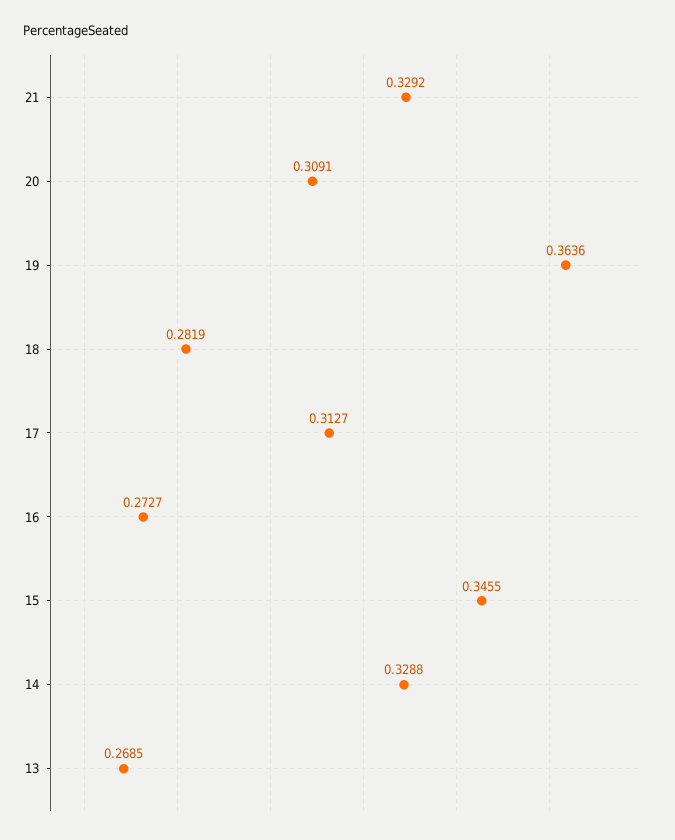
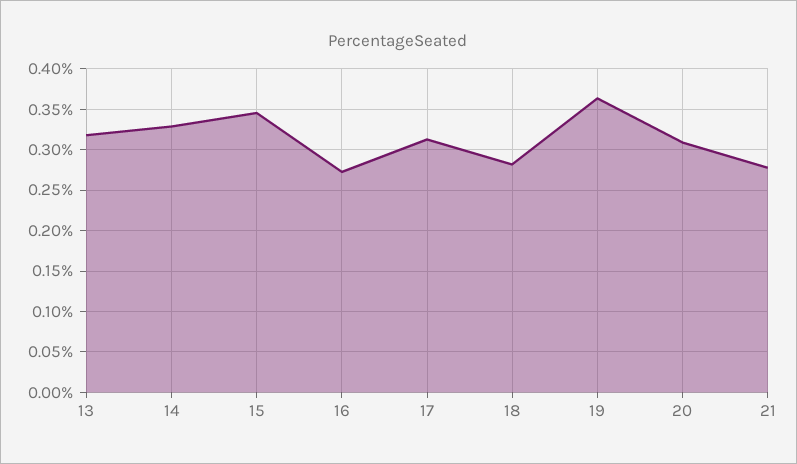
  {
-   "21": 0.3292,
+   "21": 0.28,
    "20": 0.3091,
    "19": 0.3636,
    "18": 0.2819,
    "17": 0.3127,
    "16": 0.2727,
    "15": 0.3455,
    "14": 0.3288,
-   "13": 0.2685
+   "13": 0.32
  }

